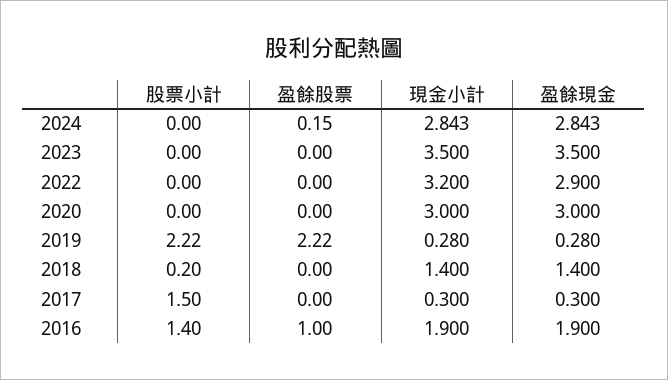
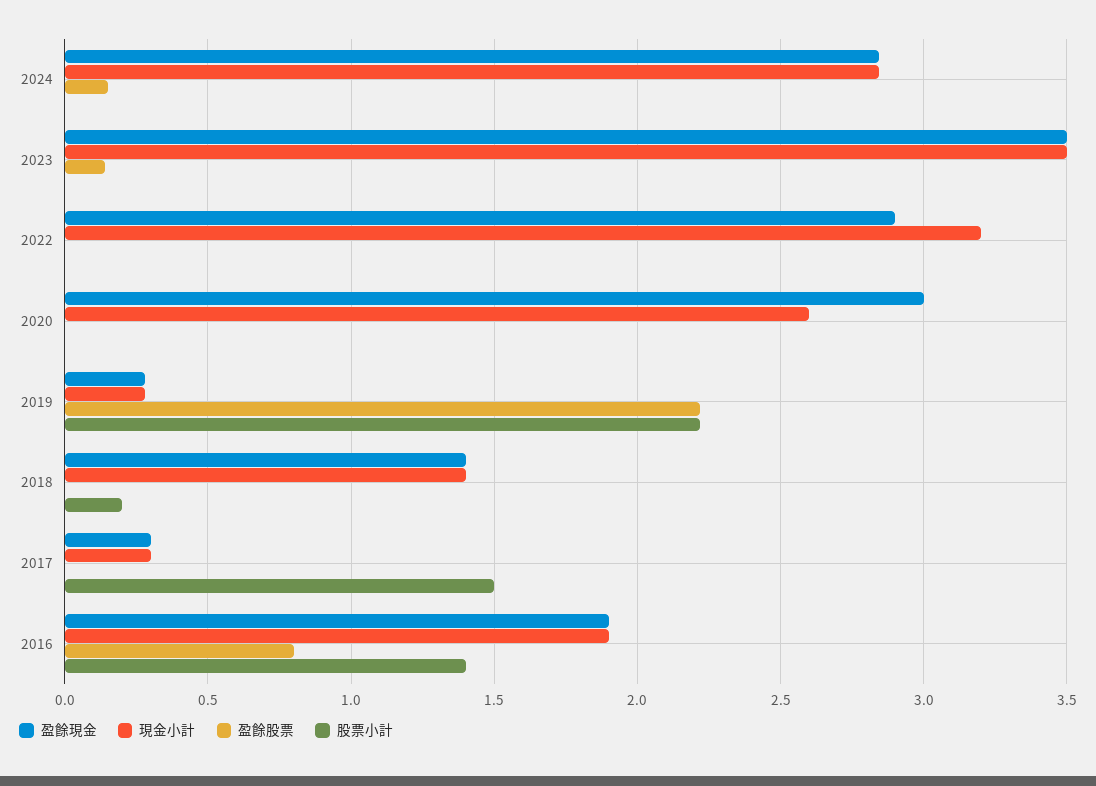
  {
    "股票小計": {
      "2024": 0,
      "2023": 0,
      "2022": 0,
      "2020": 0,
      "2019": 2.22,
      "2018": 0.2,
      "2017": 1.5,
      "2016": 1.4
    },
    "盈餘股票": {
      "2024": 0.15,
-     "2023": 0,
+     "2023": 0.15,
      "2022": 0,
      "2020": 0,
      "2019": 2.22,
      "2018": 0,
      "2017": 0,
-     "2016": 1
+     "2016": 0.8
    },
    "現金小計": {
      "2024": 2.843,
      "2023": 3.5,
      "2022": 3.2,
-     "2020": 3,
+     "2020": 2.6,
      "2019": 0.28,
      "2018": 1.4,
      "2017": 0.3,
      "2016": 1.9
    },
    "盈餘現金": {
      "2024": 2.843,
      "2023": 3.5,
      "2022": 2.9,
      "2020": 3,
      "2019": 0.28,
      "2018": 1.4,
      "2017": 0.3,
      "2016": 1.9
    }
  }

